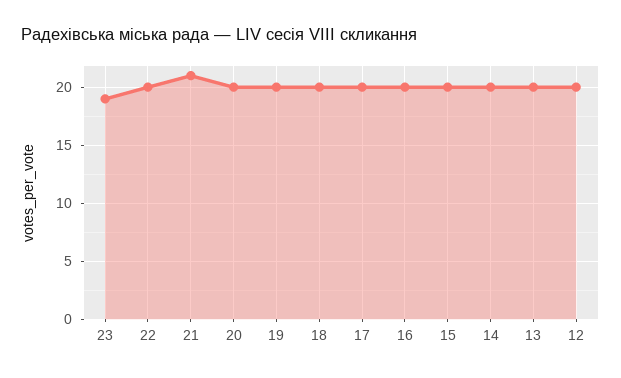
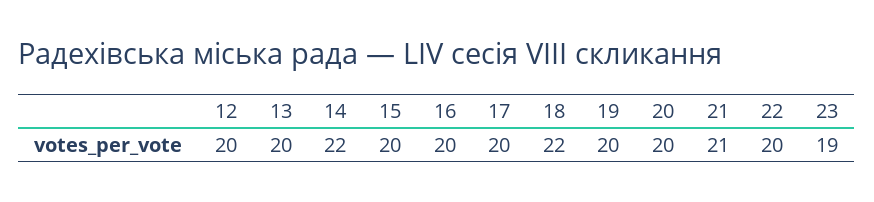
  {
    "23": 19,
    "22": 20,
    "21": 21,
    "20": 20,
    "19": 20,
-   "18": 20,
+   "18": 22,
    "17": 20,
    "16": 20,
    "15": 20,
-   "14": 20,
+   "14": 22,
    "13": 20,
    "12": 20
  }

